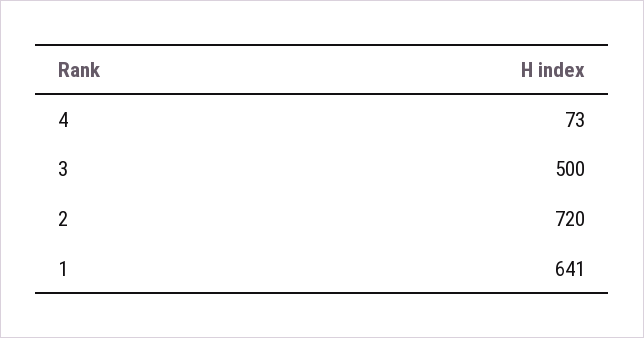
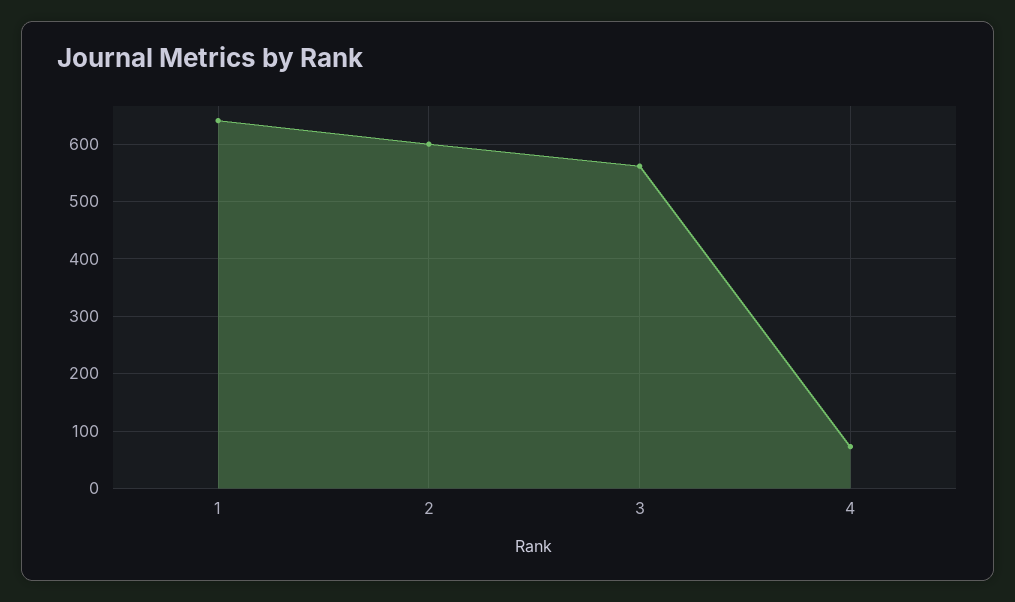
  {
    "4": 73,
-   "3": 500,
+   "3": 560,
-   "2": 720,
+   "2": 600,
    "1": 641
  }

